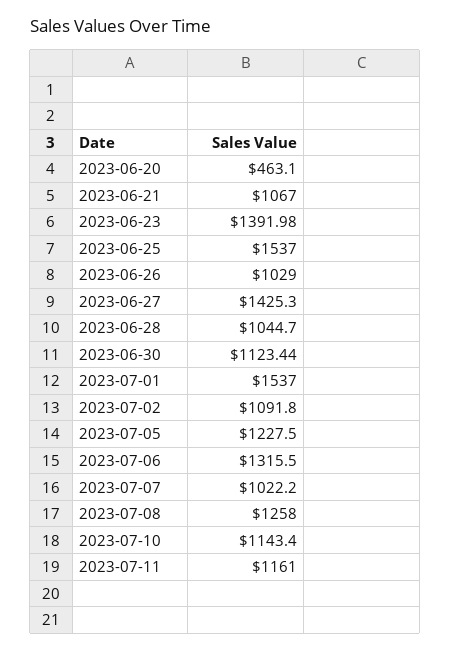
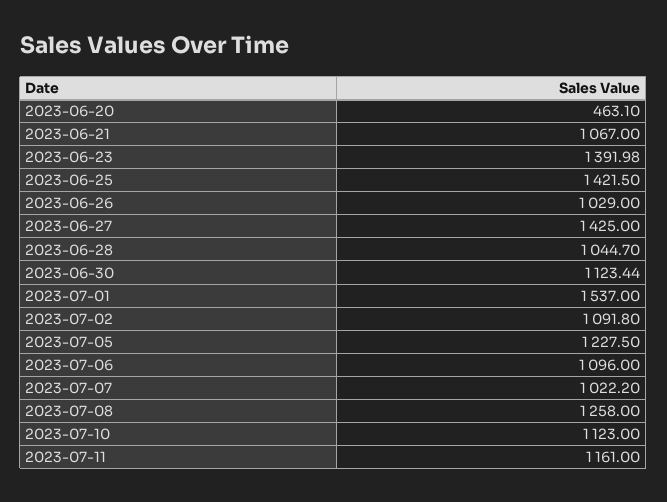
  {
    "2023-06-20": 463.1,
    "2023-06-21": 1067,
    "2023-06-23": 1391.98,
-   "2023-06-25": 1537,
+   "2023-06-25": 1421.5,
    "2023-06-26": 1029,
-   "2023-06-27": 1425.3,
+   "2023-06-27": 1425,
    "2023-06-28": 1044.7,
    "2023-06-30": 1123.44,
    "2023-07-01": 1537,
    "2023-07-02": 1091.8,
    "2023-07-05": 1227.5,
-   "2023-07-06": 1315.5,
+   "2023-07-06": 1096,
    "2023-07-07": 1022.2,
    "2023-07-08": 1258,
-   "2023-07-10": 1143.4,
+   "2023-07-10": 1123,
    "2023-07-11": 1161
  }

